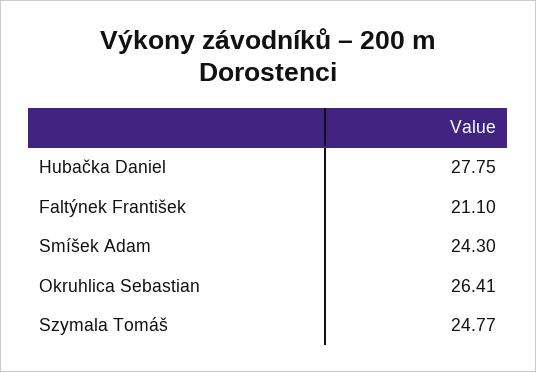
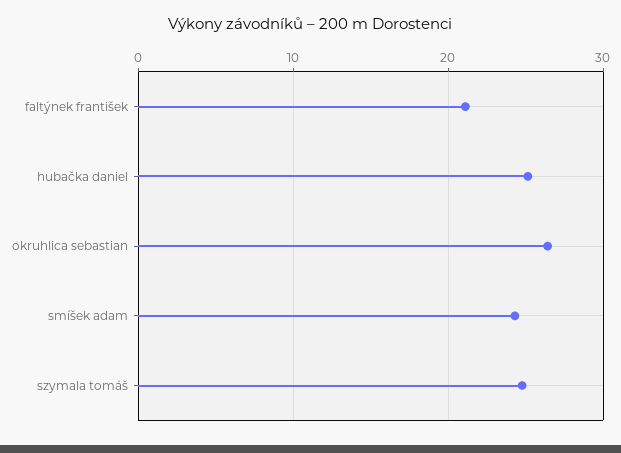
  {
-   "Hubačka Daniel": 27.75,
+   "Hubačka Daniel": 25,
    "Faltýnek František": 21.1,
    "Smíšek Adam": 24.3,
    "Okruhlica Sebastian": 26.41,
    "Szymala Tomáš": 24.77
  }

